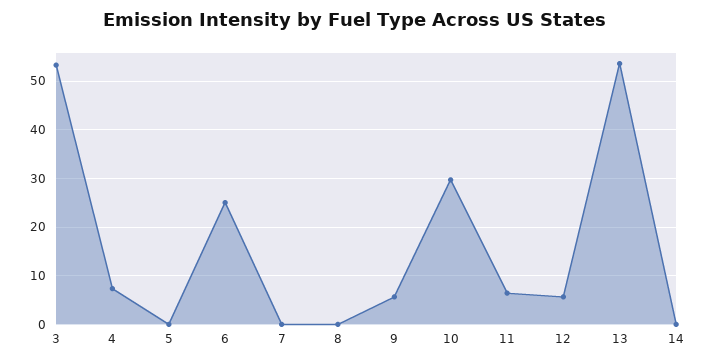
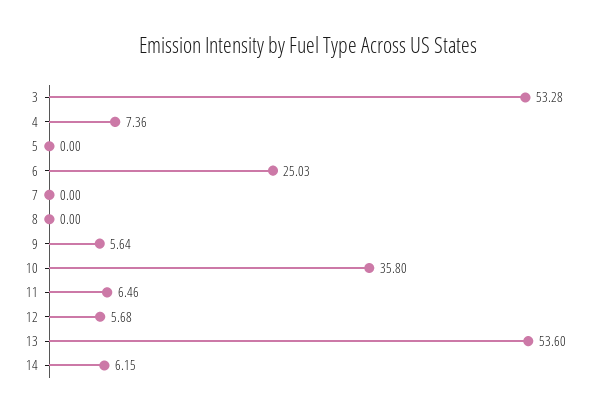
  {
    "3": 53.28,
    "4": 7.36,
    "5": 0,
    "6": 25.03,
    "7": 0,
    "8": 0,
    "9": 5.64,
-   "10": 30,
+   "10": 35.8,
    "11": 6.46,
    "12": 5.68,
    "13": 53.6,
-   "14": 0
+   "14": 6.15
  }

